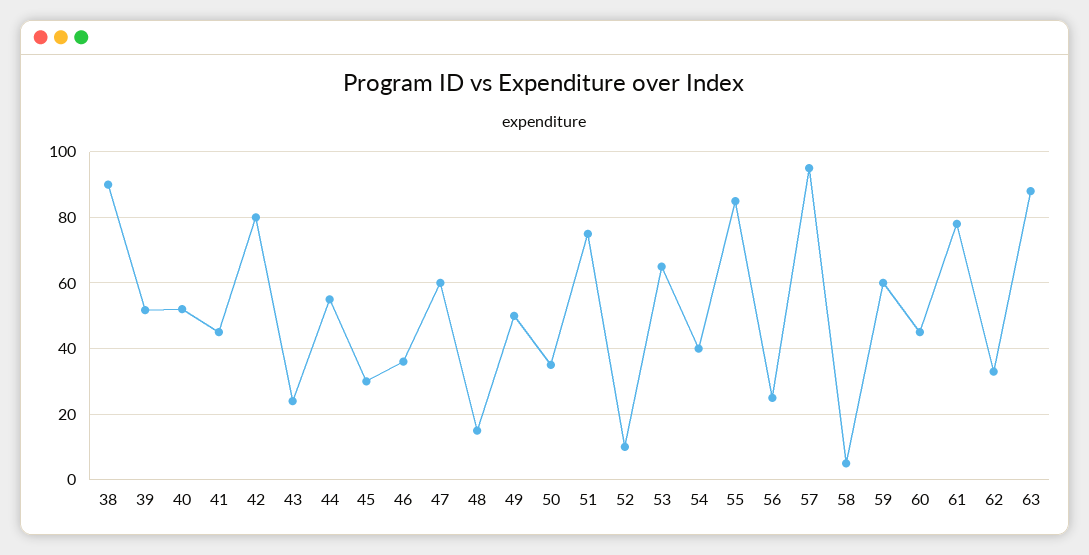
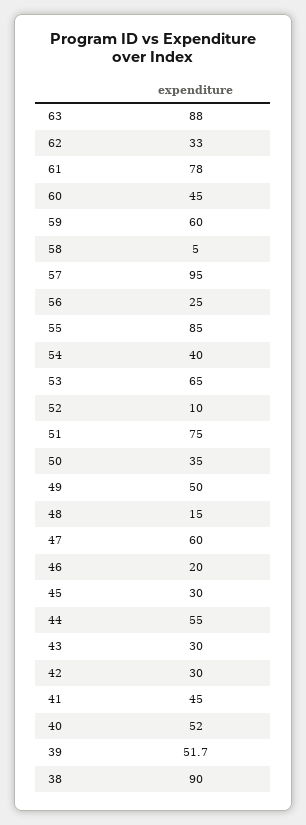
  {
    "38": 90,
    "39": 51.7,
    "40": 52,
    "41": 45,
-   "42": 80,
+   "42": 30,
-   "43": 24,
+   "43": 30,
    "44": 55,
    "45": 30,
-   "46": 36,
+   "46": 20,
    "47": 60,
    "48": 15,
    "49": 50,
    "50": 35,
    "51": 75,
    "52": 10,
    "53": 65,
    "54": 40,
    "55": 85,
    "56": 25,
    "57": 95,
    "58": 5,
    "59": 60,
    "60": 45,
    "61": 78,
    "62": 33,
    "63": 88
  }

